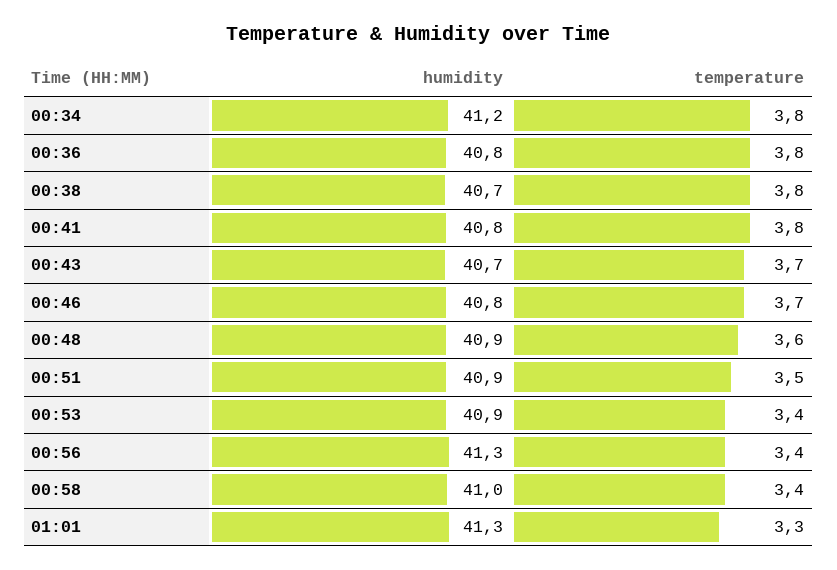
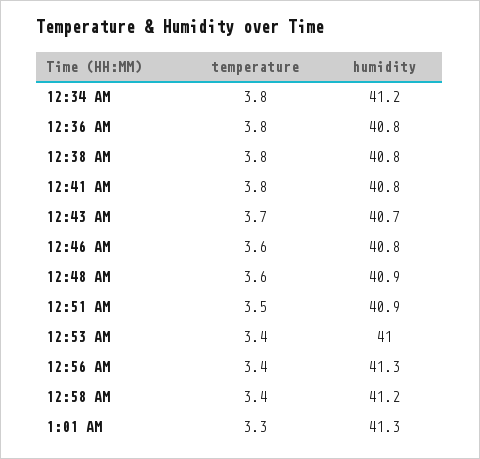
  {
    "humidity": {
      "00:34": 41.2,
      "00:36": 40.8,
-     "00:38": 40.7,
+     "00:38": 40.8,
      "00:41": 40.8,
      "00:43": 40.7,
      "00:46": 40.8,
      "00:48": 40.9,
      "00:51": 40.9,
-     "00:53": 40.9,
+     "00:53": 41,
      "00:56": 41.3,
-     "00:58": 41,
+     "00:58": 41.2,
      "01:01": 41.3
    },
    "temperature": {
      "00:34": 3.8,
      "00:36": 3.8,
      "00:38": 3.8,
      "00:41": 3.8,
      "00:43": 3.7,
-     "00:46": 3.7,
+     "00:46": 3.6,
      "00:48": 3.6,
      "00:51": 3.5,
      "00:53": 3.4,
      "00:56": 3.4,
      "00:58": 3.4,
      "01:01": 3.3
    }
  }

